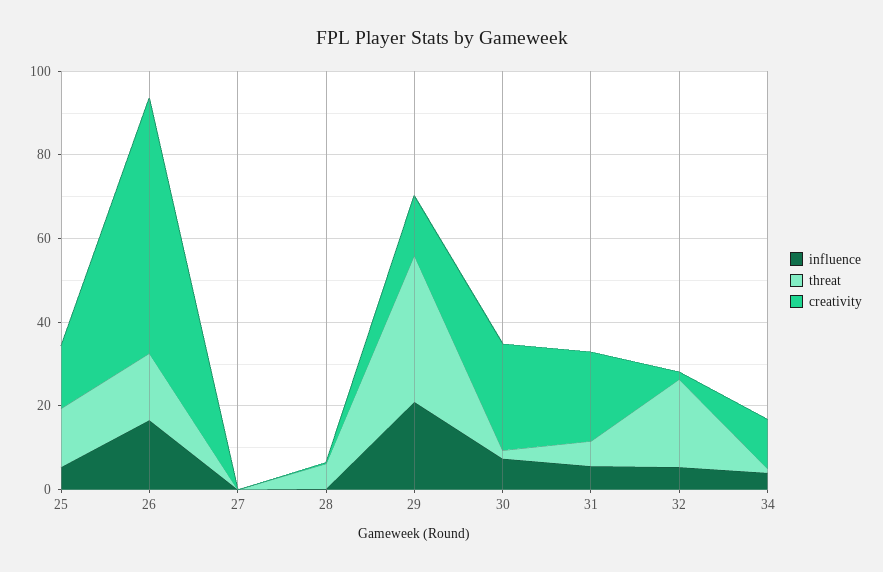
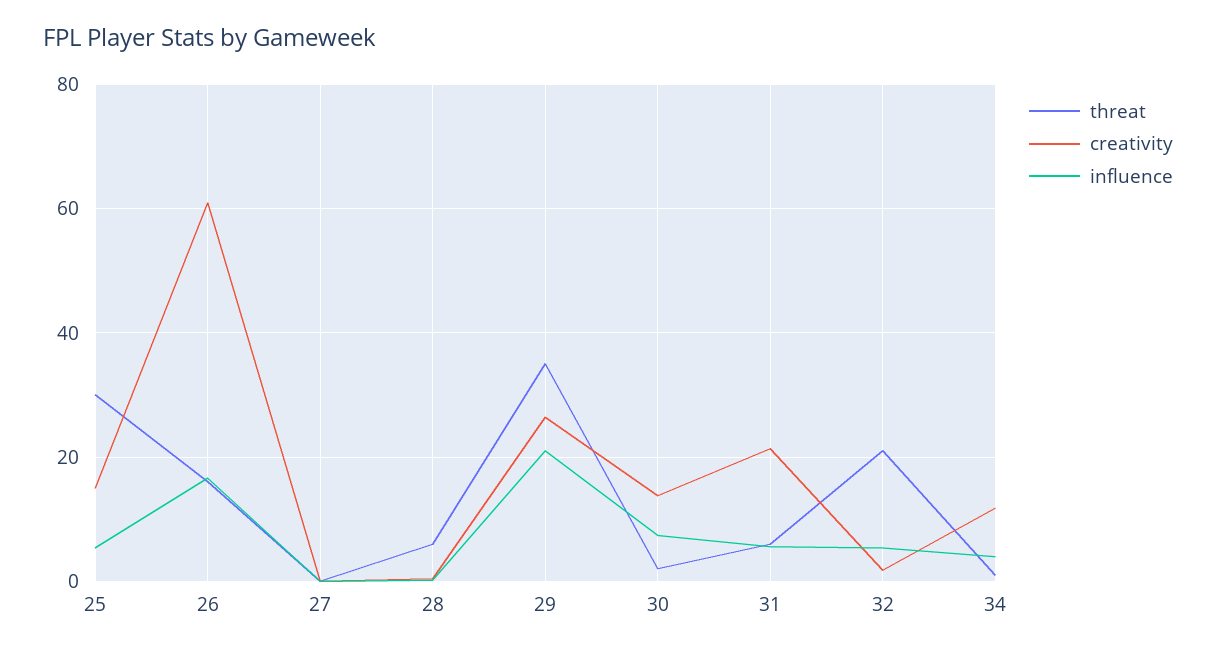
  {
    "influence": {
      "25": 6,
      "26": 16,
      "27": 0,
      "28": 0,
      "29": 22,
      "30": 8,
      "31": 6,
      "32": 6,
      "34": 4
    },
    "threat": {
-     "25": 15,
+     "25": 30,
      "26": 16,
      "27": 0,
      "28": 6,
      "29": 36,
      "30": 2,
      "31": 6,
      "32": 22,
      "34": 2
    },
    "creativity": {
      "25": 16,
      "26": 60,
      "27": 0,
      "28": 0,
-     "29": 15,
+     "29": 26,
-     "30": 25,
+     "30": 14,
      "31": 22,
      "32": 2,
      "34": 12
    }
  }

